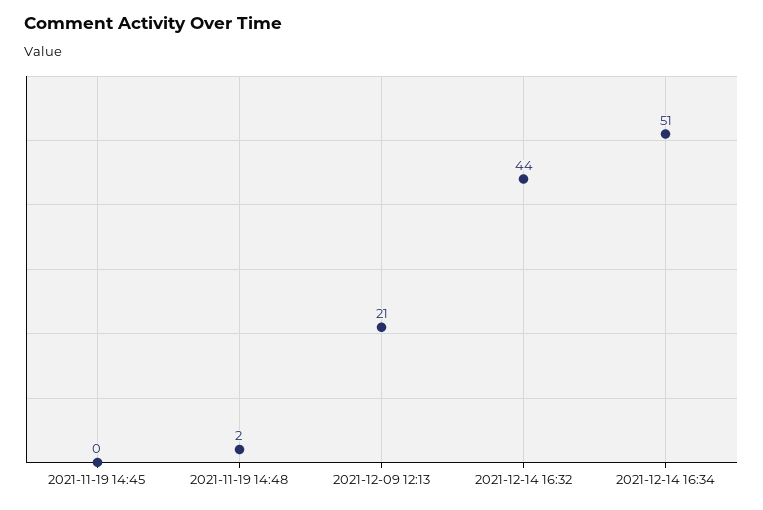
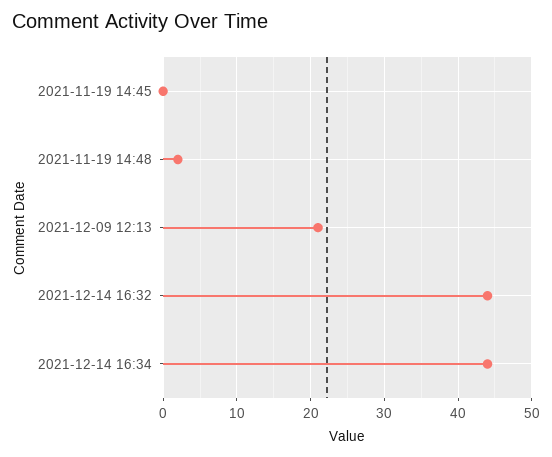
  {
    "2021-11-19 14:45": 0,
    "2021-11-19 14:48": 2,
    "2021-12-09 12:13": 21,
    "2021-12-14 16:32": 44,
-   "2021-12-14 16:34": 51
+   "2021-12-14 16:34": 44
  }

